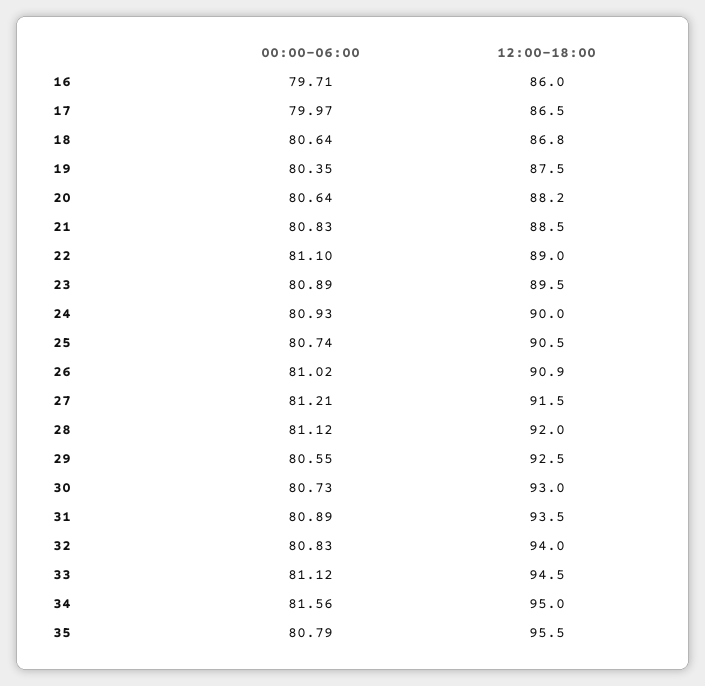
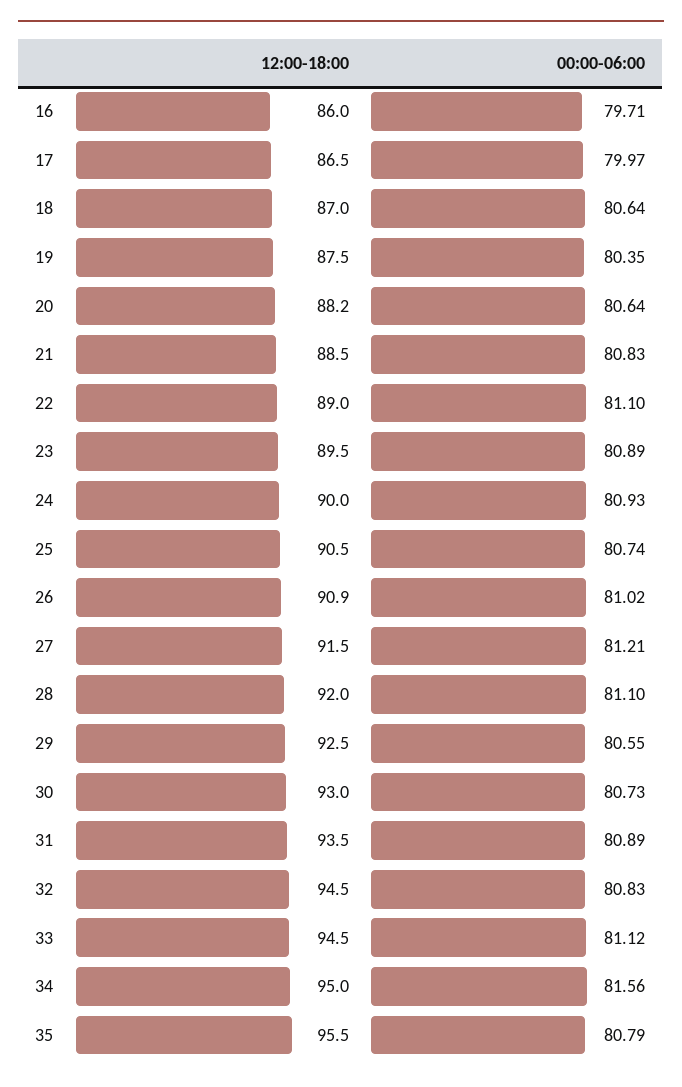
  {
    "00:00-06:00": {
      "16": 79.71,
      "17": 79.97,
      "18": 80.64,
      "19": 80.35,
      "20": 80.64,
      "21": 80.83,
      "22": 81.1,
      "23": 80.89,
      "24": 80.93,
      "25": 80.74,
      "26": 81.02,
      "27": 81.21,
-     "28": 81.12,
+     "28": 81.1,
      "29": 80.55,
      "30": 80.73,
      "31": 80.89,
      "32": 80.83,
      "33": 81.12,
      "34": 81.56,
      "35": 80.79
    },
    "12:00-18:00": {
      "16": 86,
      "17": 86.5,
-     "18": 86.8,
+     "18": 87,
      "19": 87.5,
      "20": 88.2,
      "21": 88.5,
      "22": 89,
      "23": 89.5,
      "24": 90,
      "25": 90.5,
      "26": 90.9,
      "27": 91.5,
      "28": 92,
      "29": 92.5,
      "30": 93,
      "31": 93.5,
-     "32": 94,
+     "32": 94.5,
      "33": 94.5,
      "34": 95,
      "35": 95.5
    }
  }

